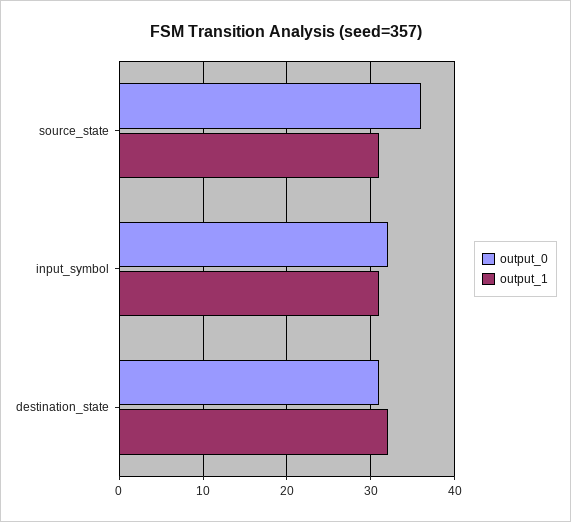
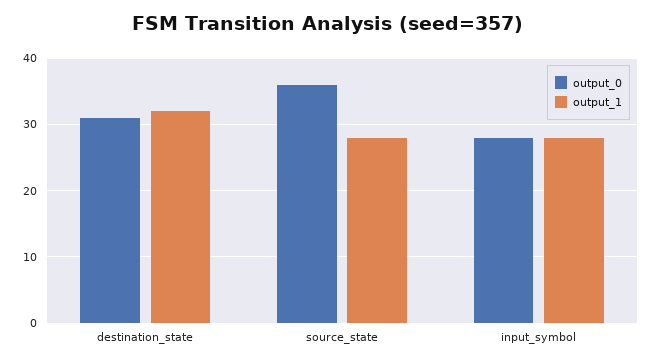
  {
    "output_0": {
      "source_state": 36,
-     "input_symbol": 32,
+     "input_symbol": 28,
      "destination_state": 31
    },
    "output_1": {
-     "source_state": 31,
+     "source_state": 28,
-     "input_symbol": 31,
+     "input_symbol": 28,
      "destination_state": 32
    }
  }

